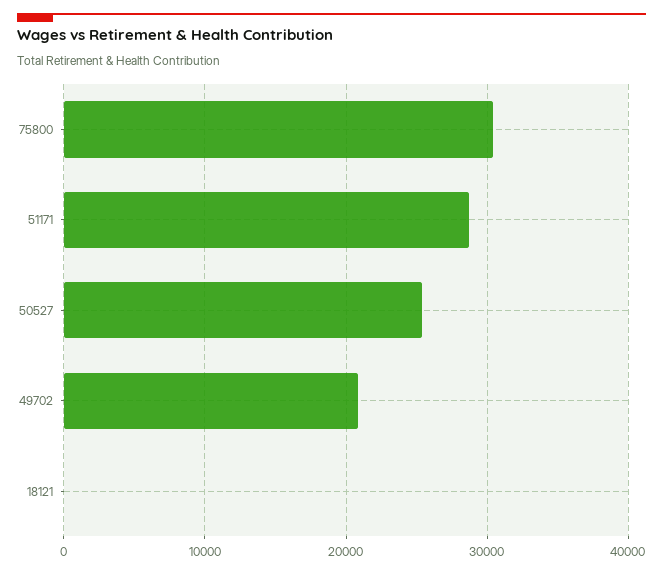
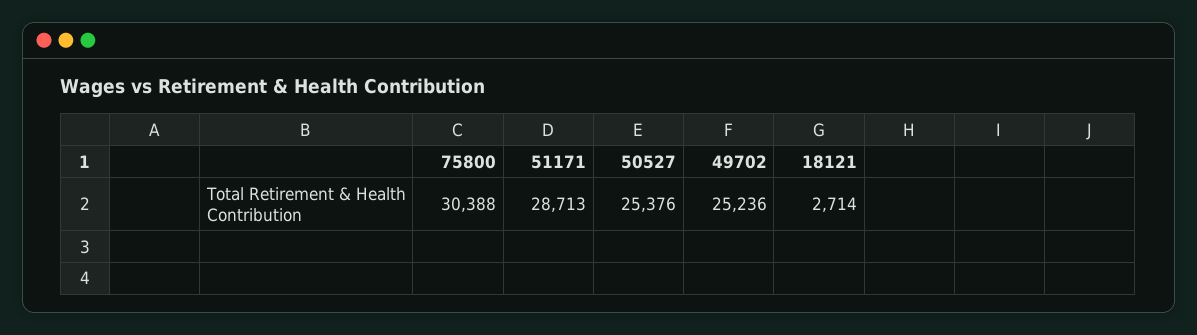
  {
    "75800": 30388,
    "51171": 28713,
    "50527": 25376,
-   "49702": 21000,
+   "49702": 25236,
-   "18121": 0
+   "18121": 2714
  }

